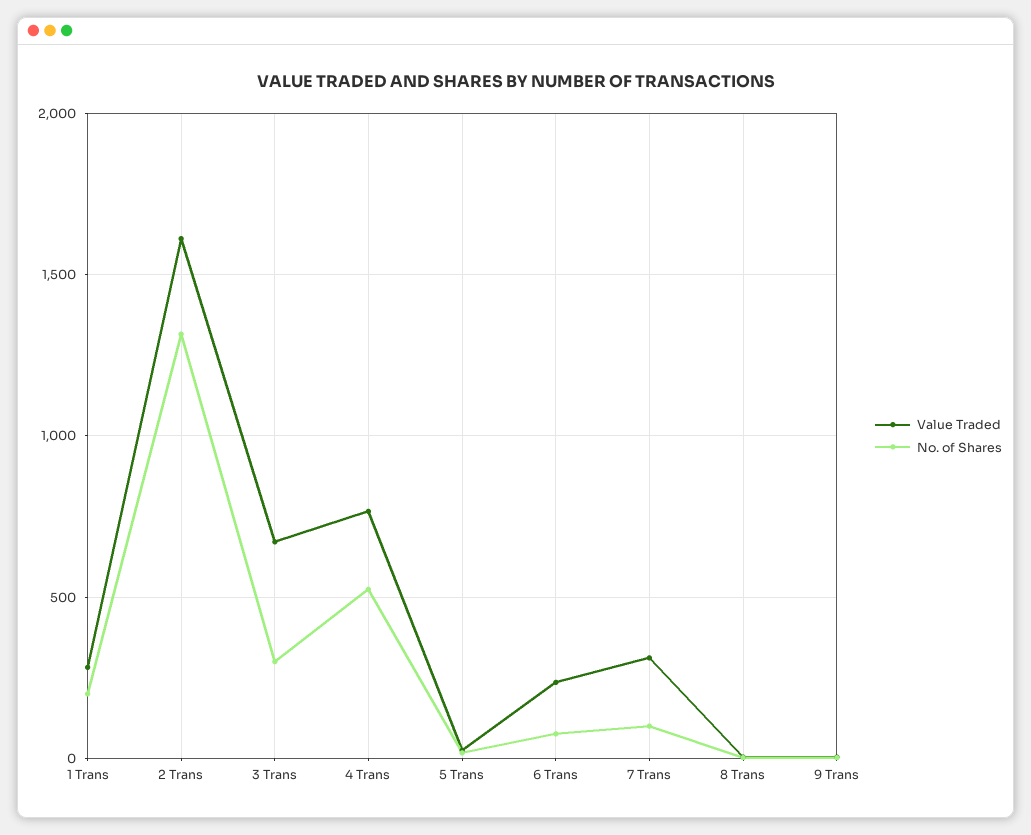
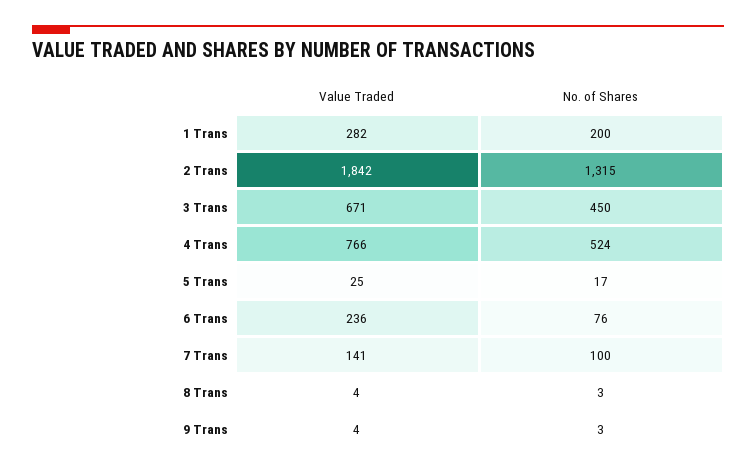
  {
    "Value Traded": {
      "1 Trans": 282,
-     "2 Trans": 1600,
+     "2 Trans": 1842,
      "3 Trans": 671,
      "4 Trans": 766,
      "5 Trans": 25,
      "6 Trans": 236,
-     "7 Trans": 300,
+     "7 Trans": 141,
      "8 Trans": 4,
      "9 Trans": 4
    },
    "No. of Shares": {
      "1 Trans": 200,
      "2 Trans": 1315,
-     "3 Trans": 300,
+     "3 Trans": 450,
      "4 Trans": 524,
      "5 Trans": 17,
      "6 Trans": 76,
      "7 Trans": 100,
      "8 Trans": 3,
      "9 Trans": 3
    }
  }

